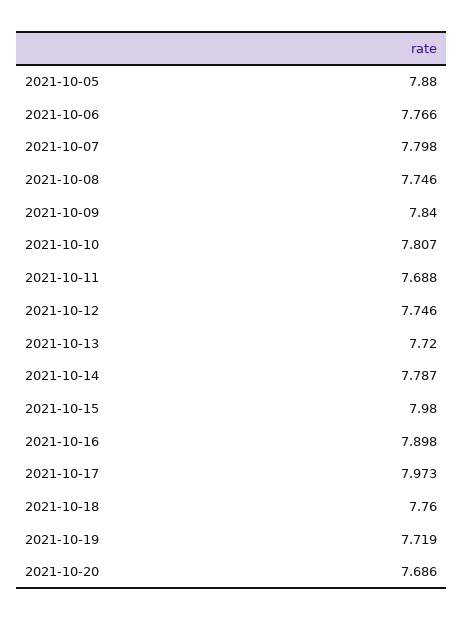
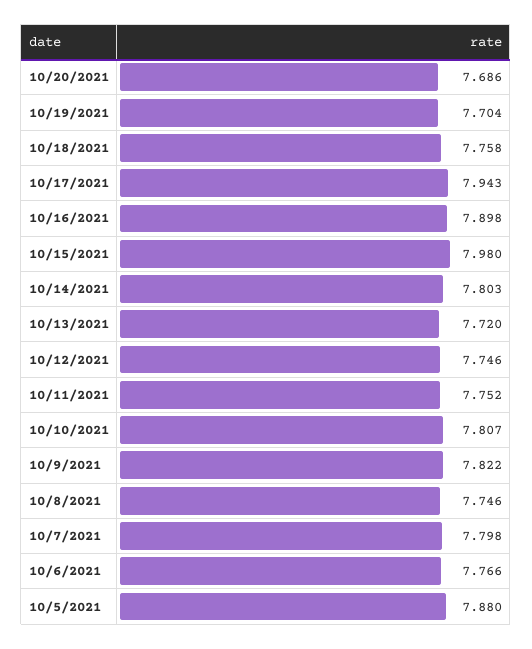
  {
    "2021-10-05": 7.88,
    "2021-10-06": 7.766,
    "2021-10-07": 7.798,
    "2021-10-08": 7.746,
-   "2021-10-09": 7.84,
+   "2021-10-09": 7.822,
    "2021-10-10": 7.807,
-   "2021-10-11": 7.688,
+   "2021-10-11": 7.752,
    "2021-10-12": 7.746,
    "2021-10-13": 7.72,
-   "2021-10-14": 7.787,
+   "2021-10-14": 7.803,
    "2021-10-15": 7.98,
    "2021-10-16": 7.898,
-   "2021-10-17": 7.973,
+   "2021-10-17": 7.943,
-   "2021-10-18": 7.76,
+   "2021-10-18": 7.758,
-   "2021-10-19": 7.719,
+   "2021-10-19": 7.704,
    "2021-10-20": 7.686
  }

